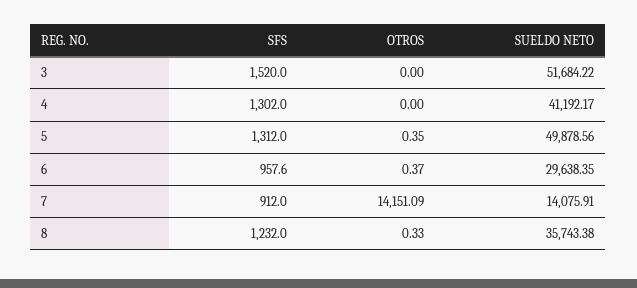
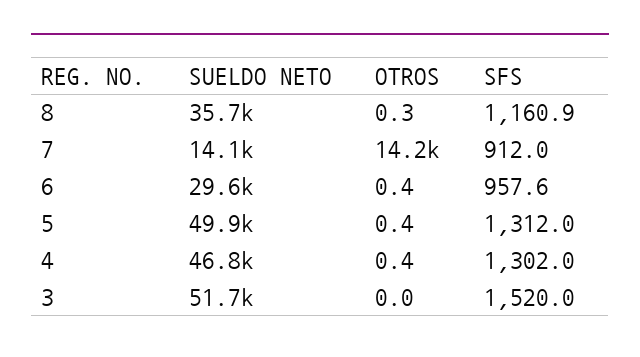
  {
    "SFS": {
      "3": 1520,
      "4": 1302,
      "5": 1312,
      "6": 957.6,
      "7": 912,
-     "8": 1232
+     "8": 1160.9
    },
    "OTROS": {
      "3": 0,
-     "4": 0,
+     "4": 0.4,
      "5": 0.35,
      "6": 0.37,
      "7": 14151.09,
      "8": 0.33
    },
    "SUELDO NETO": {
      "3": 51684.22,
-     "4": 41192.17,
+     "4": 46800,
      "5": 49878.56,
      "6": 29638.35,
      "7": 14075.91,
      "8": 35743.38
    }
  }

